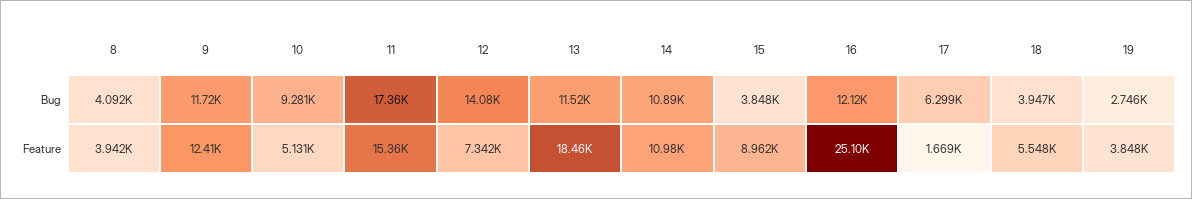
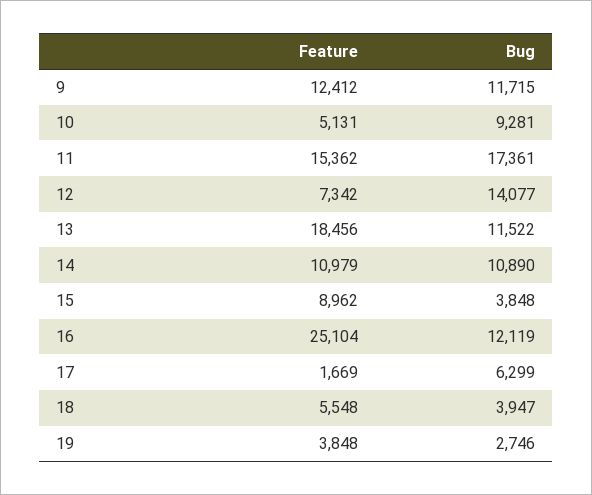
  {
-   "8": {
-     "Bug": 4092,
-     "Feature": 3942
-   },
    "9": {
      "Bug": 11715,
      "Feature": 12412
    },
    "10": {
      "Bug": 9281,
      "Feature": 5131
    },
    "11": {
      "Bug": 17361,
      "Feature": 15362
    },
    "12": {
      "Bug": 14077,
      "Feature": 7342
    },
    "13": {
      "Bug": 11522,
      "Feature": 18456
    },
    "14": {
      "Bug": 10890,
      "Feature": 10979
    },
    "15": {
      "Bug": 3848,
      "Feature": 8962
    },
    "16": {
      "Bug": 12119,
      "Feature": 25104
    },
    "17": {
      "Bug": 6299,
      "Feature": 1669
    },
    "18": {
      "Bug": 3947,
      "Feature": 5548
    },
    "19": {
      "Bug": 2746,
      "Feature": 3848
    }
  }

